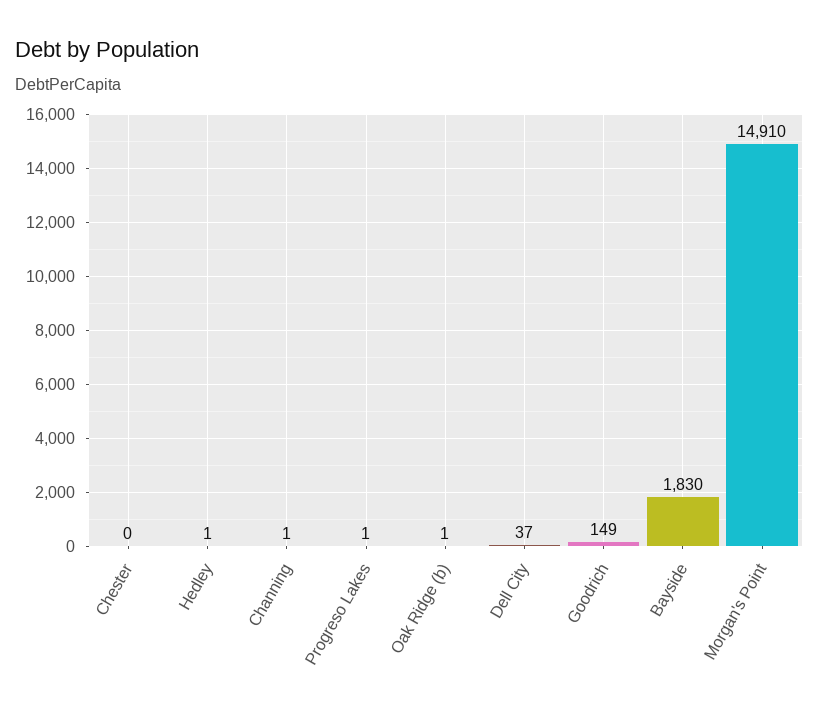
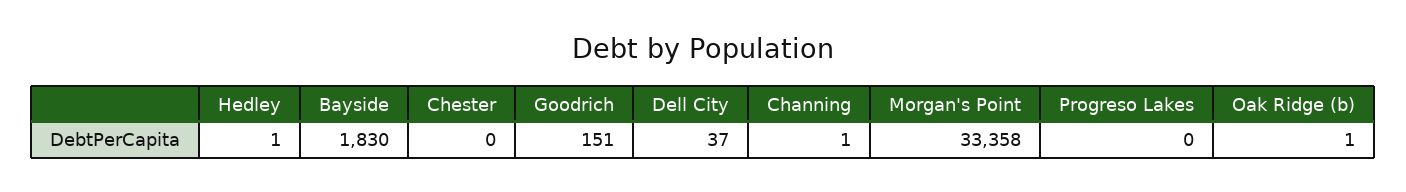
  {
    "Chester": 0,
    "Hedley": 1,
    "Channing": 1,
-   "Progreso Lakes": 1,
+   "Progreso Lakes": 0,
    "Oak Ridge (b)": 1,
    "Dell City": 37,
-   "Goodrich": 149,
+   "Goodrich": 151,
    "Bayside": 1830,
-   "Morgan's Point": 14910
+   "Morgan's Point": 33358
  }

